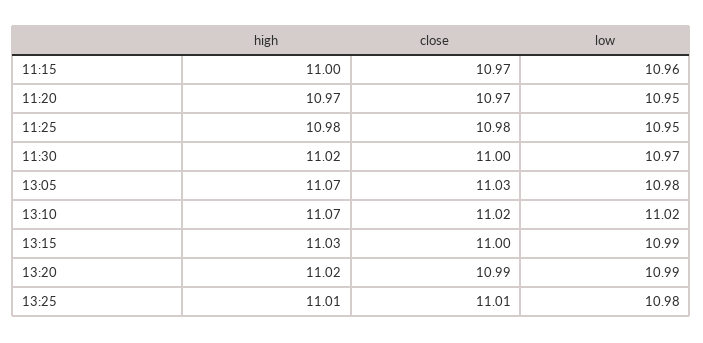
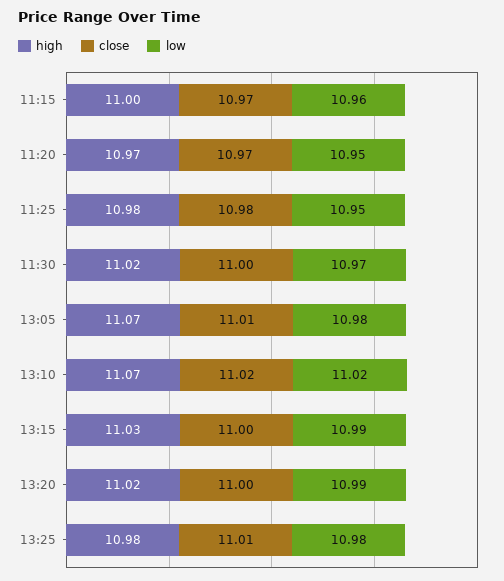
  {
    "high": {
      "11:15": 11,
      "11:20": 10.97,
      "11:25": 10.98,
      "11:30": 11.02,
      "13:05": 11.07,
      "13:10": 11.07,
      "13:15": 11.03,
      "13:20": 11.02,
-     "13:25": 11.01
+     "13:25": 10.98
    },
    "close": {
      "11:15": 10.97,
      "11:20": 10.97,
      "11:25": 10.98,
      "11:30": 11,
-     "13:05": 11.03,
+     "13:05": 11.01,
      "13:10": 11.02,
      "13:15": 11,
-     "13:20": 10.99,
+     "13:20": 11,
      "13:25": 11.01
    },
    "low": {
      "11:15": 10.96,
      "11:20": 10.95,
      "11:25": 10.95,
      "11:30": 10.97,
      "13:05": 10.98,
      "13:10": 11.02,
      "13:15": 10.99,
      "13:20": 10.99,
      "13:25": 10.98
    }
  }

